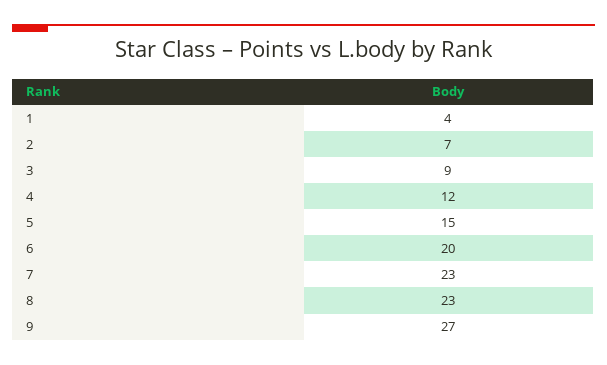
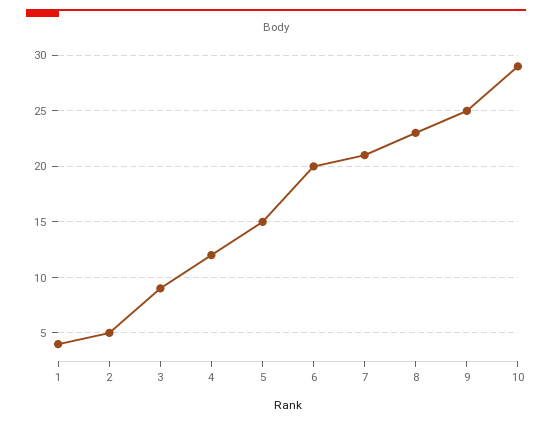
  {
    "1": 4,
-   "2": 7,
+   "2": 5,
    "3": 9,
    "4": 12,
    "5": 15,
    "6": 20,
-   "7": 23,
+   "7": 21,
    "8": 23,
-   "9": 27
+   "9": 25,
+   "10": 29
  }

